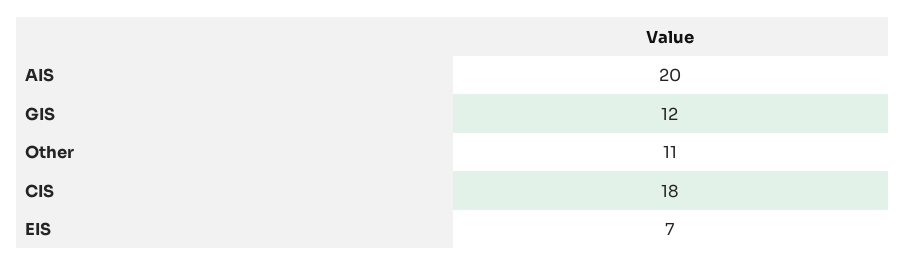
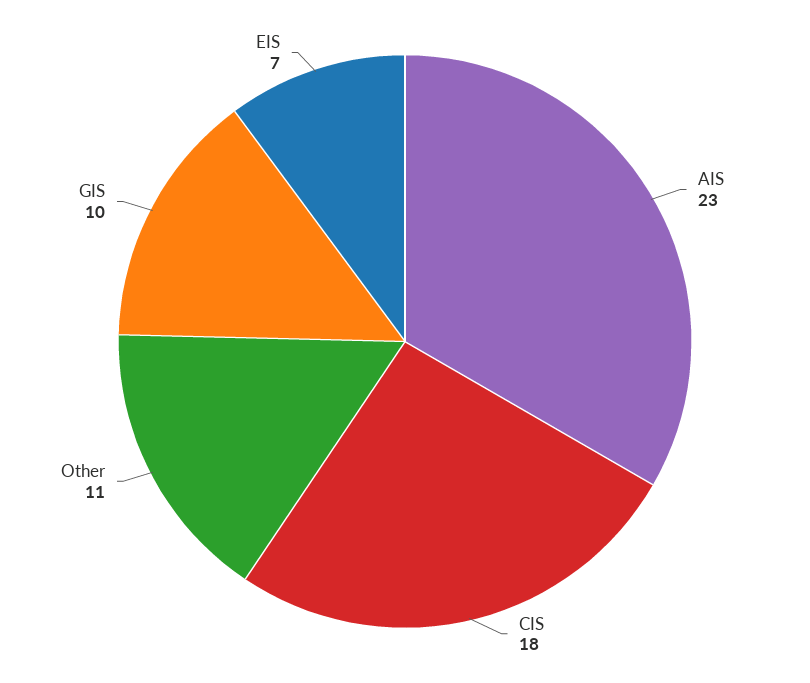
  {
-   "AIS": 20,
+   "AIS": 23,
-   "GIS": 12,
+   "GIS": 10,
    "Other": 11,
    "CIS": 18,
    "EIS": 7
  }

